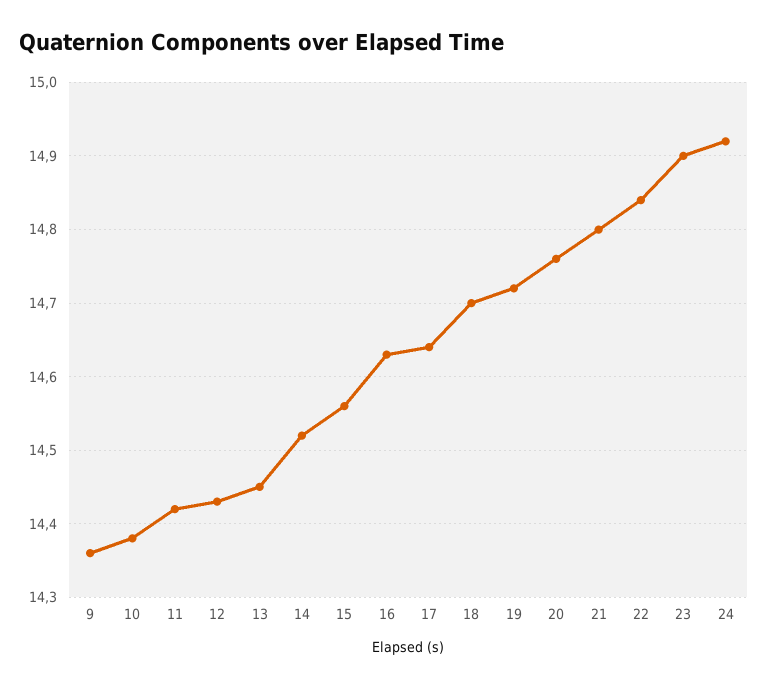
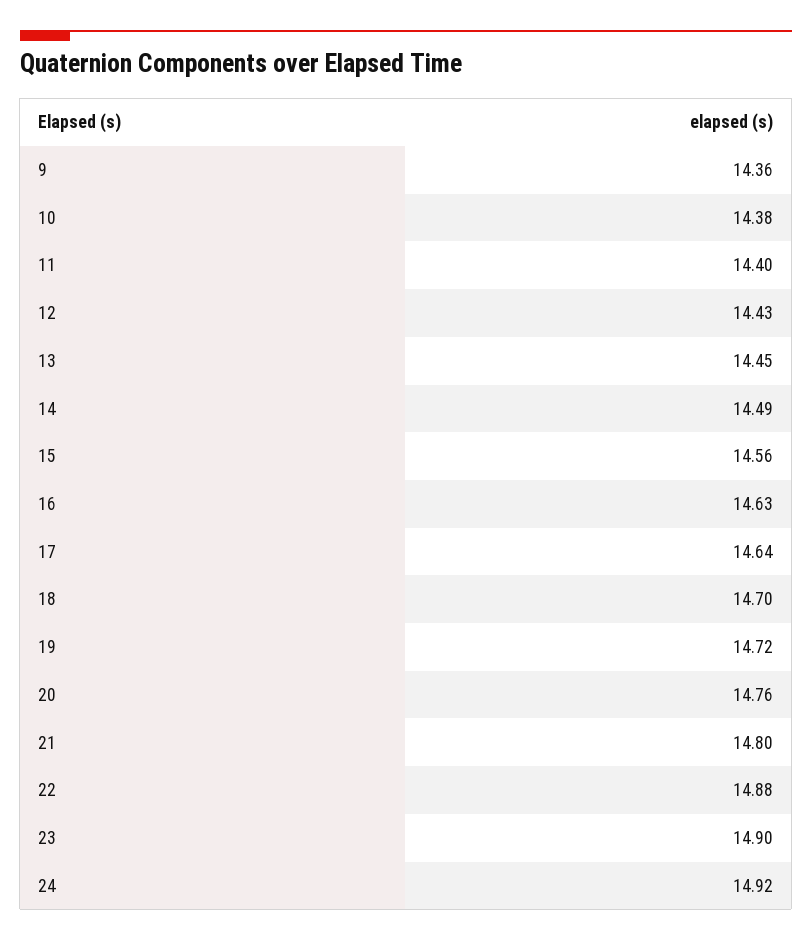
  {
    "9": 14.36,
    "10": 14.38,
-   "11": 14.42,
+   "11": 14.4,
    "12": 14.43,
    "13": 14.45,
-   "14": 14.52,
+   "14": 14.49,
    "15": 14.56,
    "16": 14.63,
    "17": 14.64,
    "18": 14.7,
    "19": 14.72,
    "20": 14.76,
    "21": 14.8,
-   "22": 14.84,
+   "22": 14.88,
    "23": 14.9,
    "24": 14.92
  }

